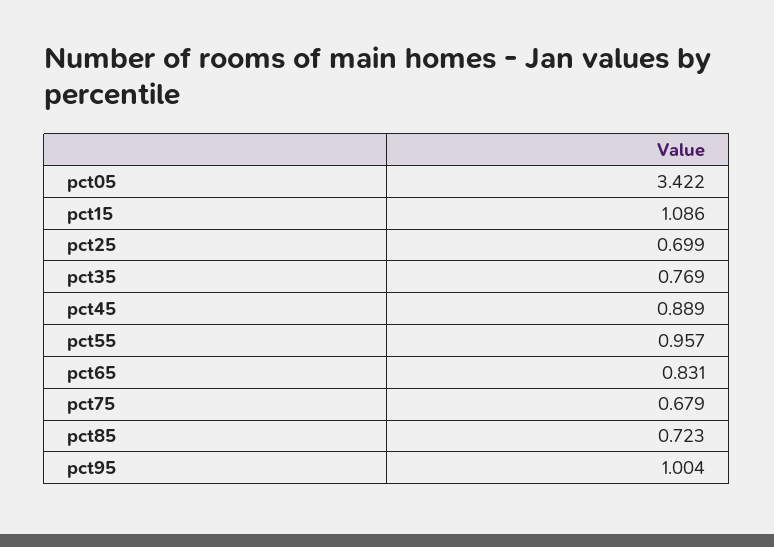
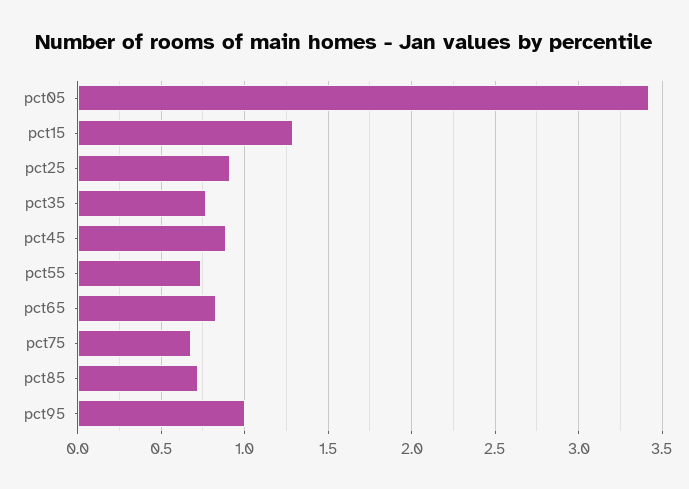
  {
    "pct05": 3.422,
-   "pct15": 1.086,
+   "pct15": 1.3,
-   "pct25": 0.699,
+   "pct25": 0.9,
    "pct35": 0.769,
    "pct45": 0.889,
-   "pct55": 0.957,
+   "pct55": 0.75,
    "pct65": 0.831,
    "pct75": 0.679,
    "pct85": 0.723,
    "pct95": 1.004
  }

